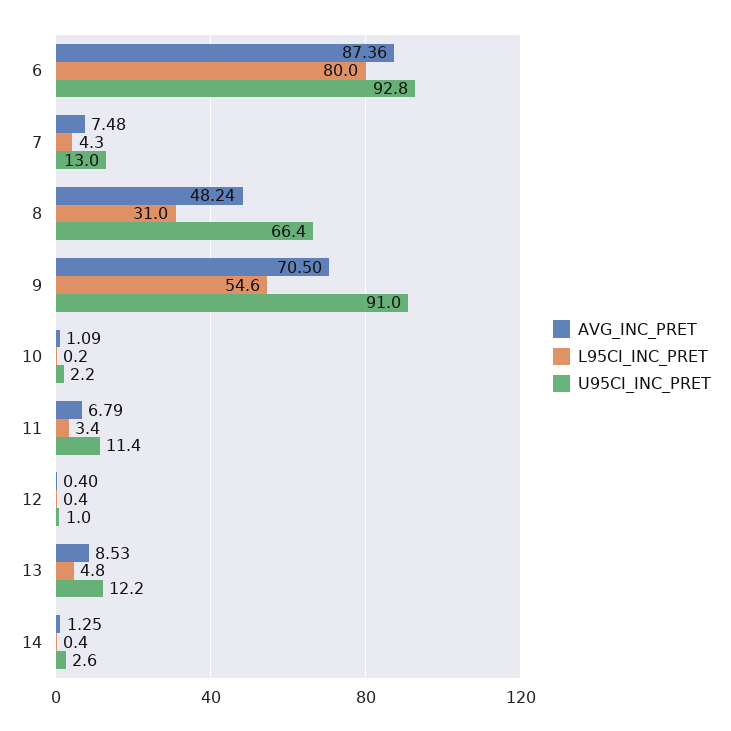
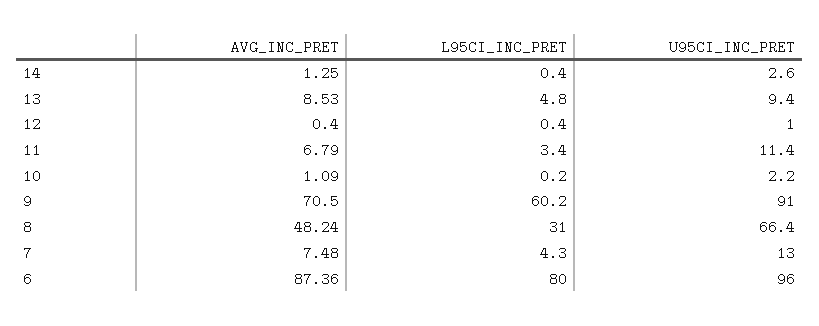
  {
    "AVG_INC_PRET": {
      "6": 87.36,
      "7": 7.48,
      "8": 48.24,
      "9": 70.5,
      "10": 1.09,
      "11": 6.79,
      "12": 0.4,
      "13": 8.53,
      "14": 1.25
    },
    "L95CI_INC_PRET": {
      "6": 80,
      "7": 4.3,
      "8": 31,
-     "9": 54.6,
+     "9": 60.2,
      "10": 0.2,
      "11": 3.4,
      "12": 0.4,
      "13": 4.8,
      "14": 0.4
    },
    "U95CI_INC_PRET": {
-     "6": 92.8,
+     "6": 96,
      "7": 13,
      "8": 66.4,
      "9": 91,
      "10": 2.2,
      "11": 11.4,
      "12": 1,
-     "13": 12.2,
+     "13": 9.4,
      "14": 2.6
    }
  }

